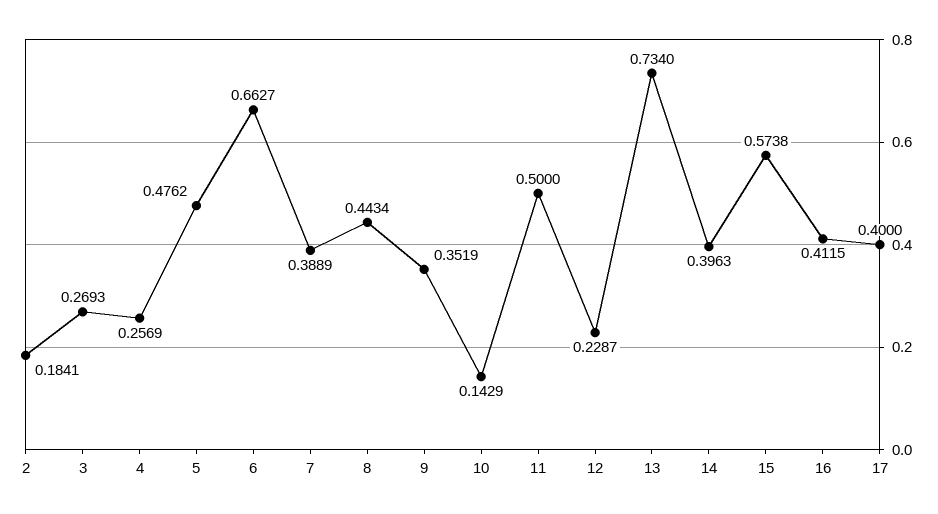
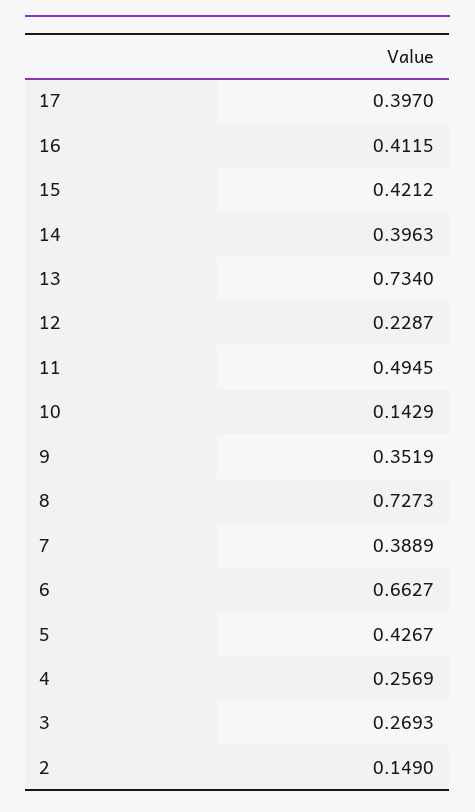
  {
-   "2": 0.1841,
+   "2": 0.149,
    "3": 0.2693,
    "4": 0.2569,
-   "5": 0.4762,
+   "5": 0.4267,
    "6": 0.6627,
    "7": 0.3889,
-   "8": 0.4434,
+   "8": 0.7273,
    "9": 0.3519,
    "10": 0.1429,
-   "11": 0.5,
+   "11": 0.4945,
    "12": 0.2287,
    "13": 0.734,
    "14": 0.3963,
-   "15": 0.5738,
+   "15": 0.4212,
    "16": 0.4115,
-   "17": 0.4
+   "17": 0.397
  }

